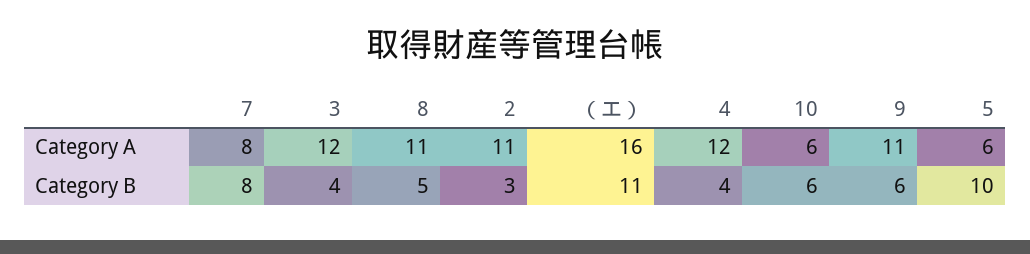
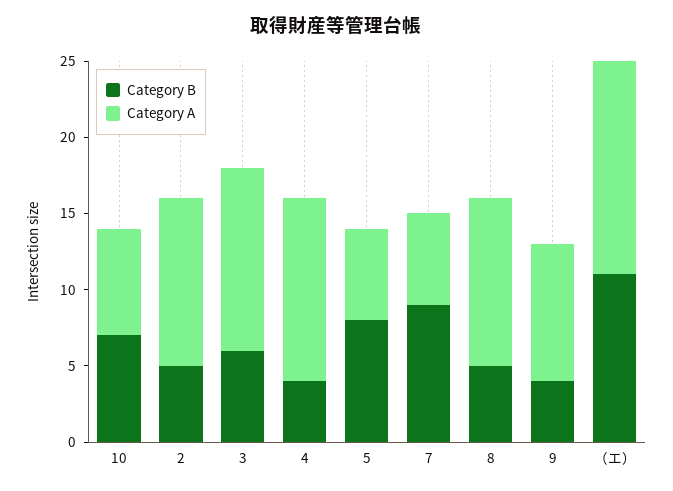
  {
    "Category A": {
-     "7": 8,
+     "7": 6,
      "3": 12,
      "8": 11,
      "2": 11,
-     "（エ）": 16,
+     "（エ）": 14,
      "4": 12,
-     "10": 6,
+     "10": 7,
-     "9": 11,
+     "9": 9,
      "5": 6
    },
    "Category B": {
-     "7": 8,
+     "7": 9,
-     "3": 4,
+     "3": 6,
      "8": 5,
-     "2": 3,
+     "2": 5,
      "（エ）": 11,
      "4": 4,
-     "10": 6,
+     "10": 7,
-     "9": 6,
+     "9": 4,
-     "5": 10
+     "5": 8
    }
  }

